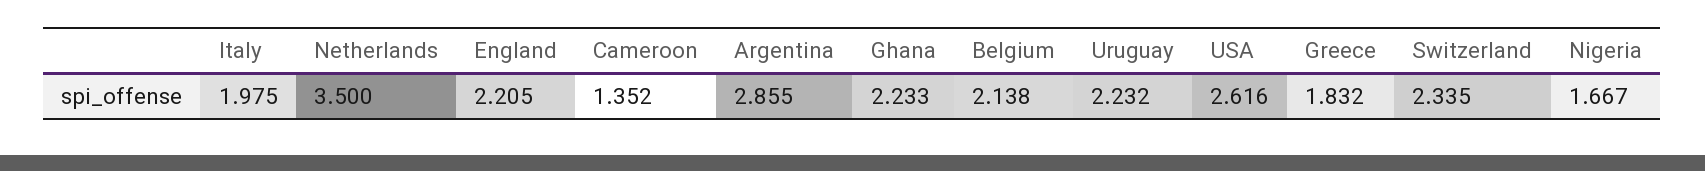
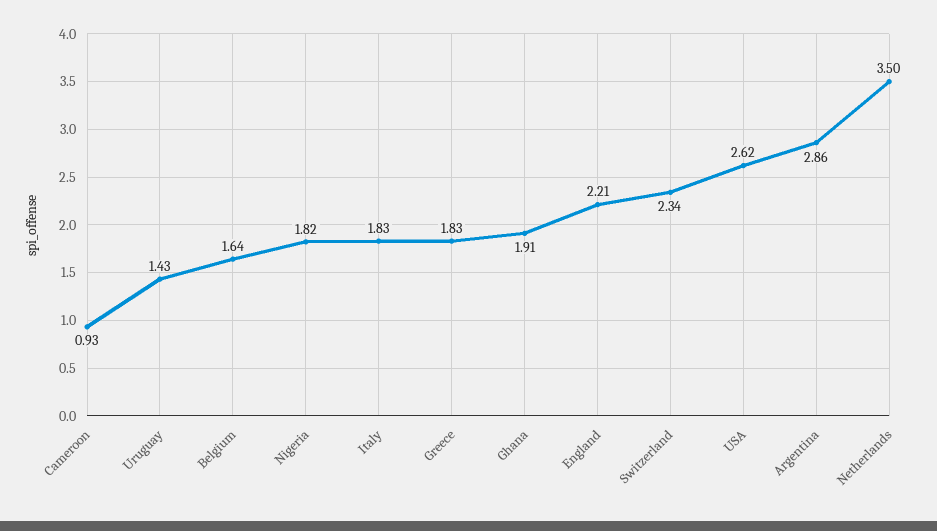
  {
-   "Italy": 1.975,
+   "Italy": 1.83,
    "Netherlands": 3.5,
    "England": 2.205,
-   "Cameroon": 1.352,
+   "Cameroon": 0.93,
    "Argentina": 2.855,
-   "Ghana": 2.233,
+   "Ghana": 1.91,
-   "Belgium": 2.138,
+   "Belgium": 1.64,
-   "Uruguay": 2.232,
+   "Uruguay": 1.43,
    "USA": 2.616,
    "Greece": 1.832,
    "Switzerland": 2.335,
-   "Nigeria": 1.667
+   "Nigeria": 1.82
  }

